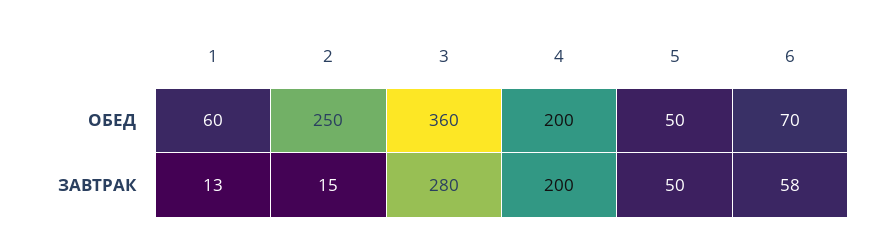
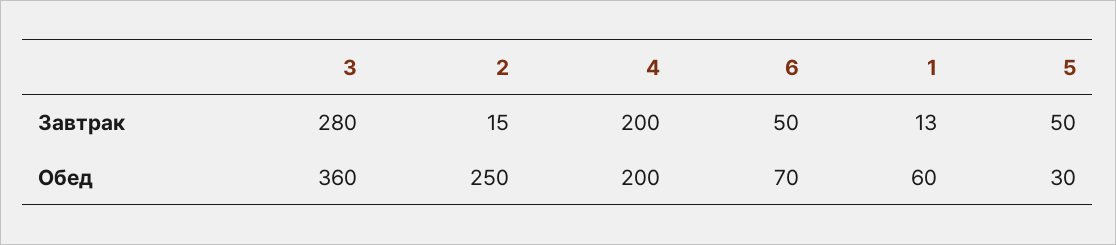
  {
    "1": {
      "ОБЕД": 60,
      "ЗАВТРАК": 13
    },
    "2": {
      "ОБЕД": 250,
      "ЗАВТРАК": 15
    },
    "3": {
      "ОБЕД": 360,
      "ЗАВТРАК": 280
    },
    "4": {
      "ОБЕД": 200,
      "ЗАВТРАК": 200
    },
    "5": {
-     "ОБЕД": 50,
+     "ОБЕД": 30,
      "ЗАВТРАК": 50
    },
    "6": {
      "ОБЕД": 70,
-     "ЗАВТРАК": 58
+     "ЗАВТРАК": 50
    }
  }

